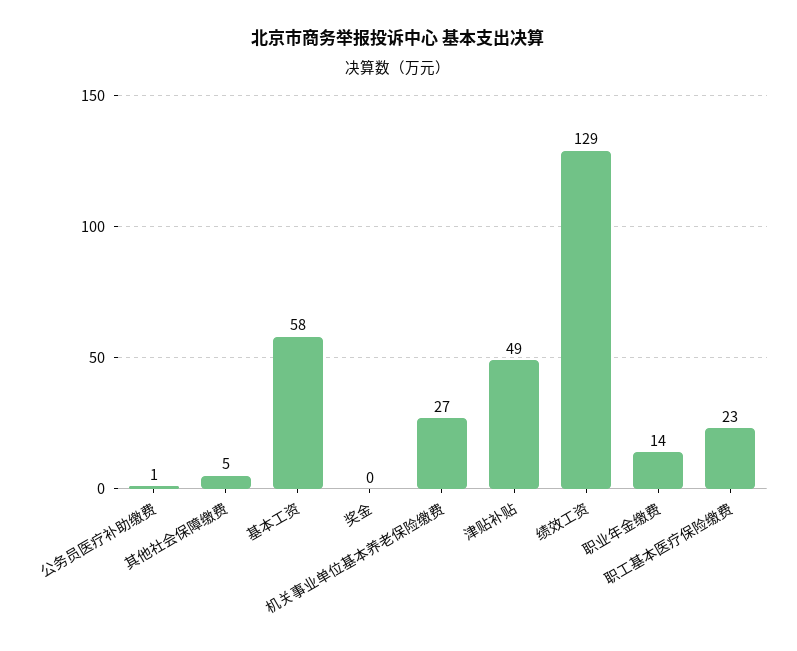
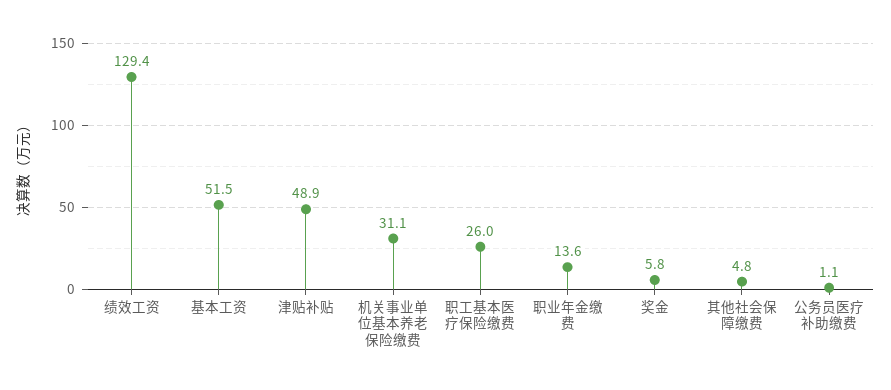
  {
    "公务员医疗补助缴费": 1.1,
    "其他社会保障缴费": 4.8,
-   "基本工资": 58,
+   "基本工资": 51.5,
-   "奖金": 0,
+   "奖金": 5.8,
-   "机关事业单位基本养老保险缴费": 27,
+   "机关事业单位基本养老保险缴费": 31.1,
    "津贴补贴": 48.9,
    "绩效工资": 129.4,
    "职业年金缴费": 13.6,
-   "职工基本医疗保险缴费": 23
+   "职工基本医疗保险缴费": 26
  }

